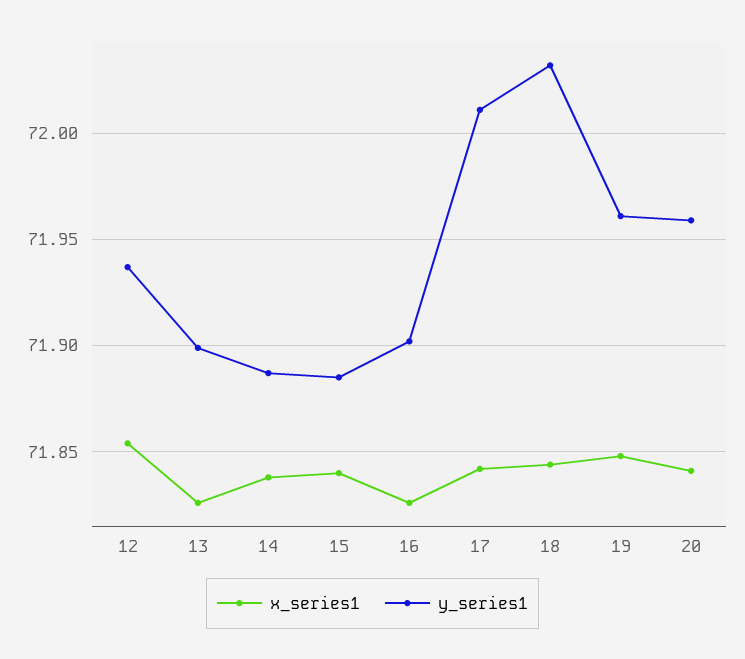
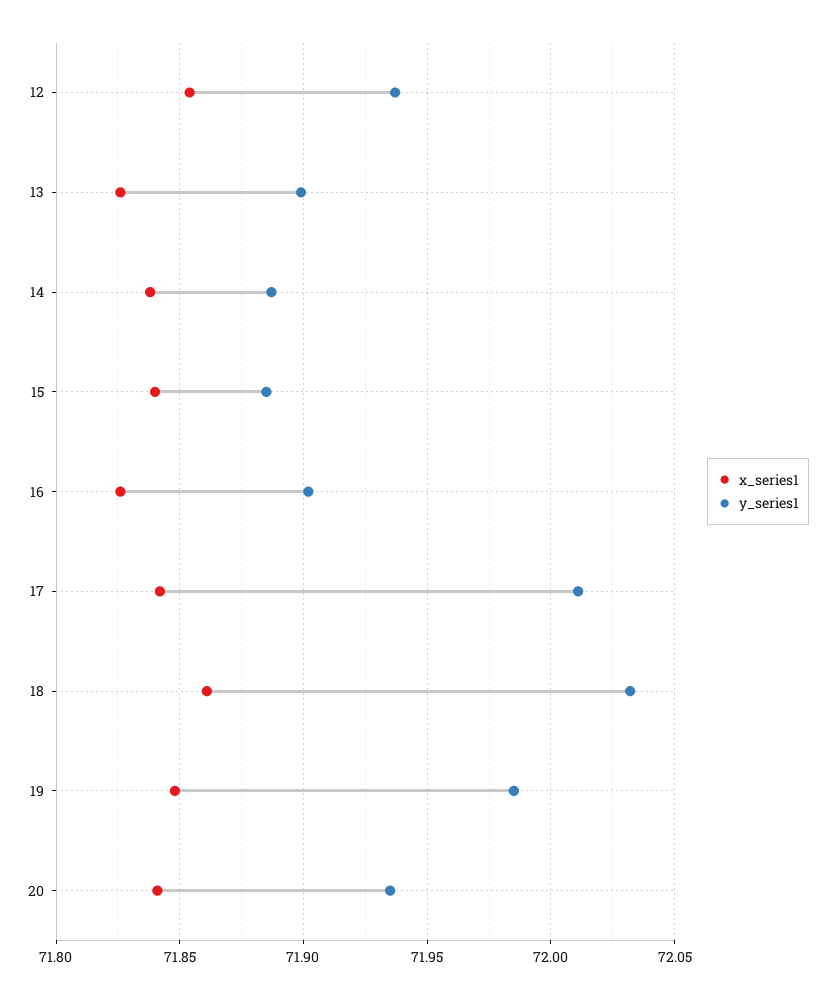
  {
    "x_series1": {
      "12": 71.855,
      "13": 71.825,
      "14": 71.84,
      "15": 71.84,
      "16": 71.825,
      "17": 71.84,
-     "18": 71.845,
+     "18": 71.86,
      "19": 71.85,
      "20": 71.84
    },
    "y_series1": {
      "12": 71.935,
      "13": 71.9,
      "14": 71.885,
      "15": 71.885,
      "16": 71.9,
      "17": 72.01,
      "18": 72.03,
-     "19": 71.96,
+     "19": 71.985,
-     "20": 71.96
+     "20": 71.935
    }
  }

